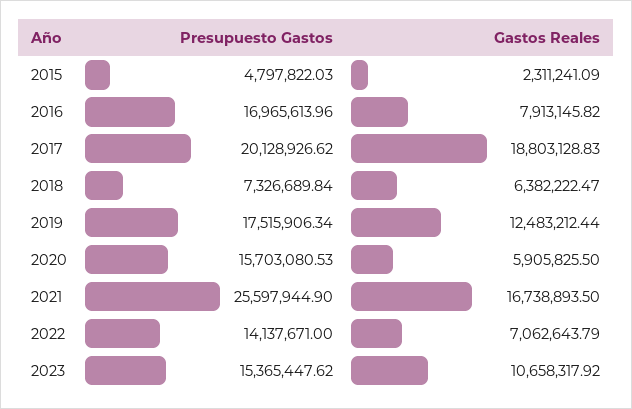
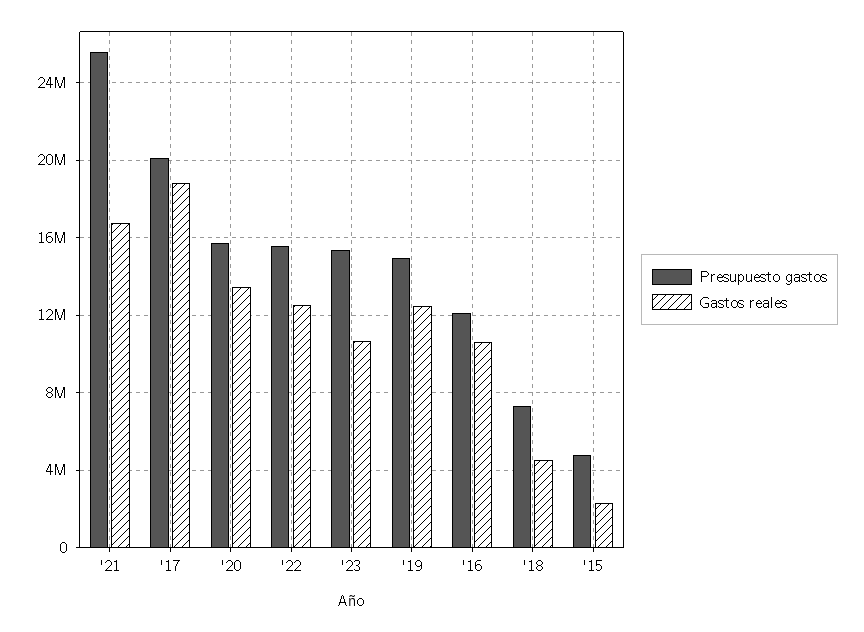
  {
    "Presupuesto Gastos": {
      "2015": 4797822.03,
-     "2016": 16965613.96,
+     "2016": 12000000,
      "2017": 20128926.62,
      "2018": 7326689.84,
-     "2019": 17515906.34,
+     "2019": 15000000,
      "2020": 15703080.53,
      "2021": 25597944.9,
-     "2022": 14137671,
+     "2022": 15500000,
      "2023": 15365447.62
    },
    "Gastos Reales": {
      "2015": 2311241.09,
-     "2016": 7913145.82,
+     "2016": 10500000,
      "2017": 18803128.83,
-     "2018": 6382222.47,
+     "2018": 4500000,
      "2019": 12483212.44,
-     "2020": 5905825.5,
+     "2020": 13500000,
      "2021": 16738893.5,
-     "2022": 7062643.79,
+     "2022": 12500000,
      "2023": 10658317.92
    }
  }

